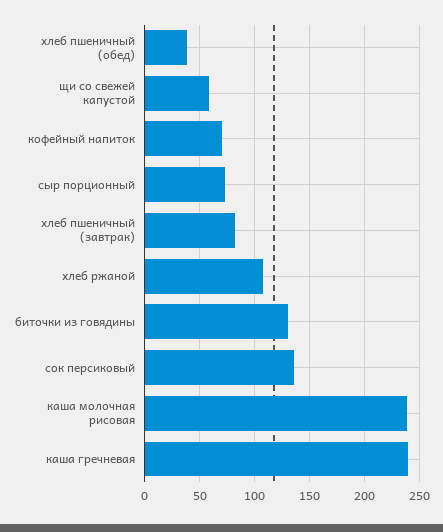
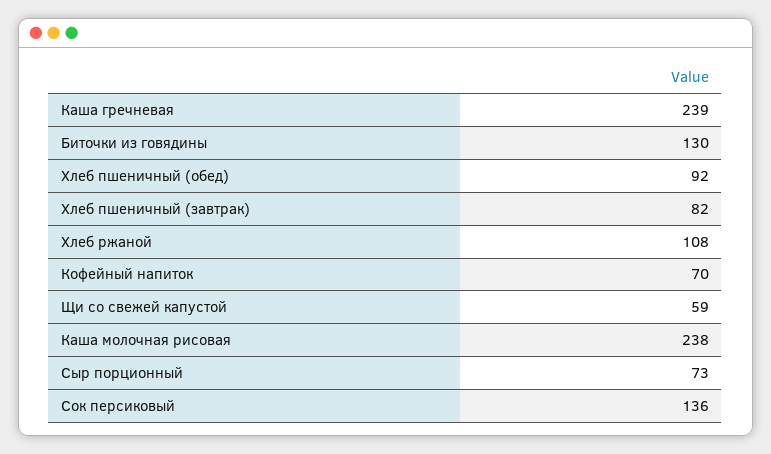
  {
-   "хлеб пшеничный (обед)": 40,
+   "хлеб пшеничный (обед)": 92,
    "щи со свежей капустой": 59,
    "кофейный напиток": 70,
    "сыр порционный": 73,
    "хлеб пшеничный (завтрак)": 82,
    "хлеб ржаной": 108,
    "биточки из говядины": 130,
    "сок персиковый": 136,
    "каша молочная рисовая": 238,
    "каша гречневая": 239
  }

